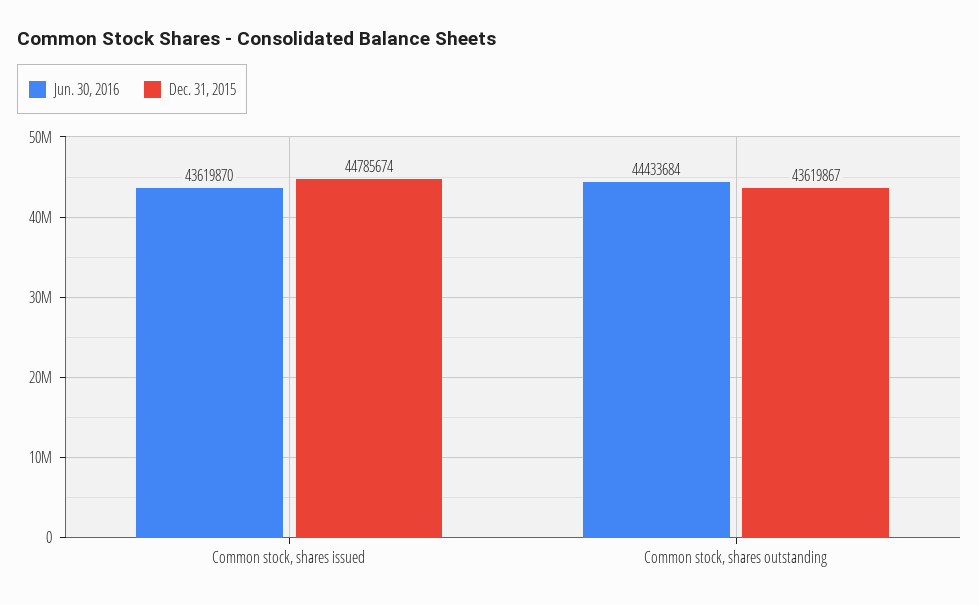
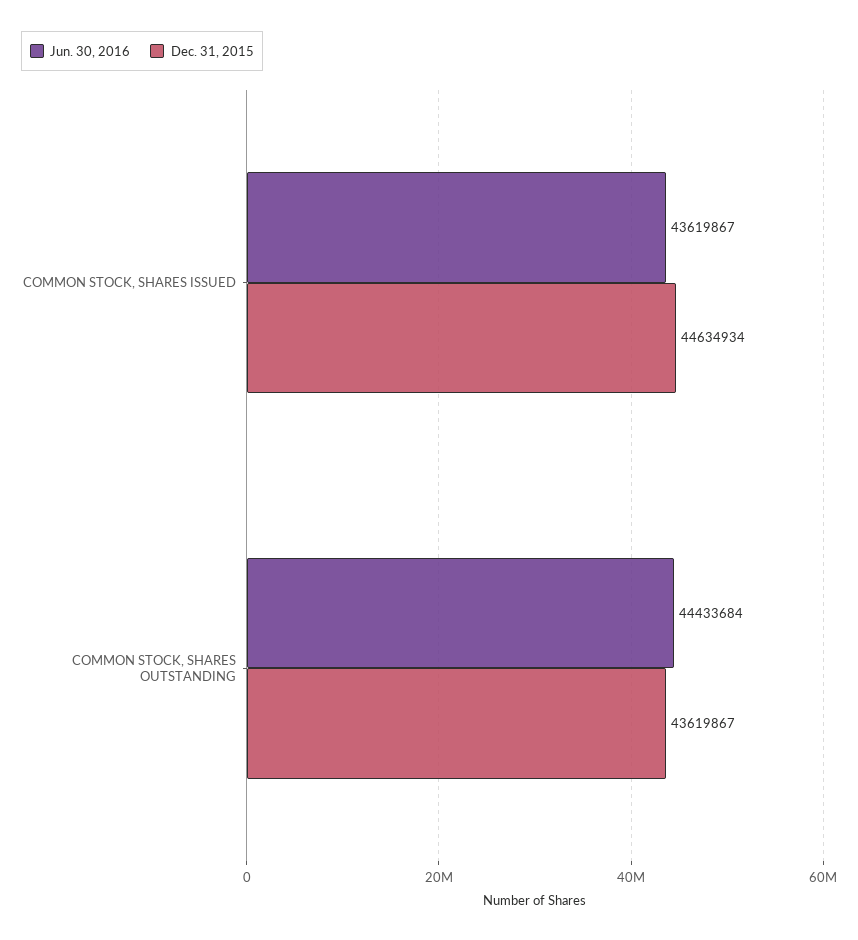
  {
    "Jun. 30, 2016": {
-     "Common stock, shares issued": 43619870,
+     "Common stock, shares issued": 43619867,
      "Common stock, shares outstanding": 44433684
    },
    "Dec. 31, 2015": {
-     "Common stock, shares issued": 44785674,
+     "Common stock, shares issued": 44634934,
      "Common stock, shares outstanding": 43619867
    }
  }

